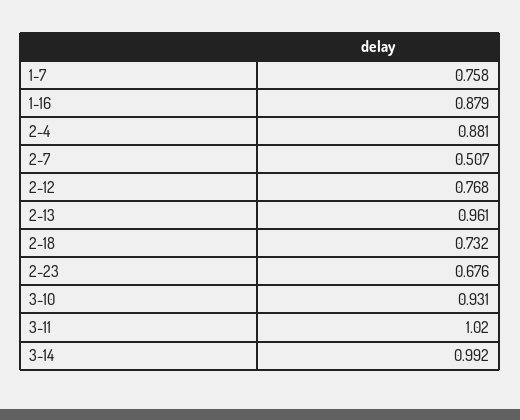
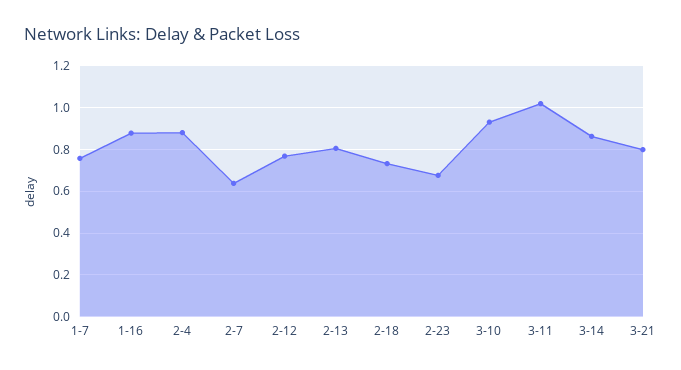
  {
    "1-7": 0.758,
    "1-16": 0.879,
    "2-4": 0.881,
-   "2-7": 0.507,
+   "2-7": 0.65,
    "2-12": 0.768,
-   "2-13": 0.961,
+   "2-13": 0.8,
    "2-18": 0.732,
    "2-23": 0.676,
    "3-10": 0.931,
    "3-11": 1.02,
-   "3-14": 0.992
+   "3-14": 0.85,
+   "3-21": 0.8
  }

